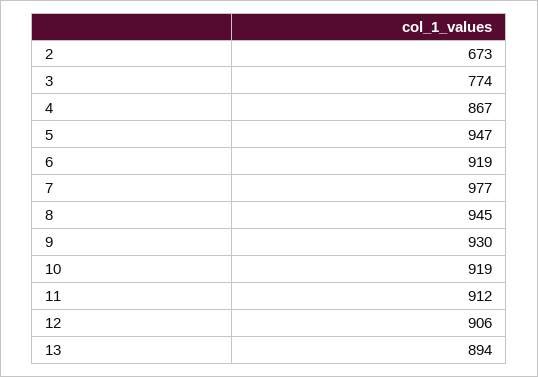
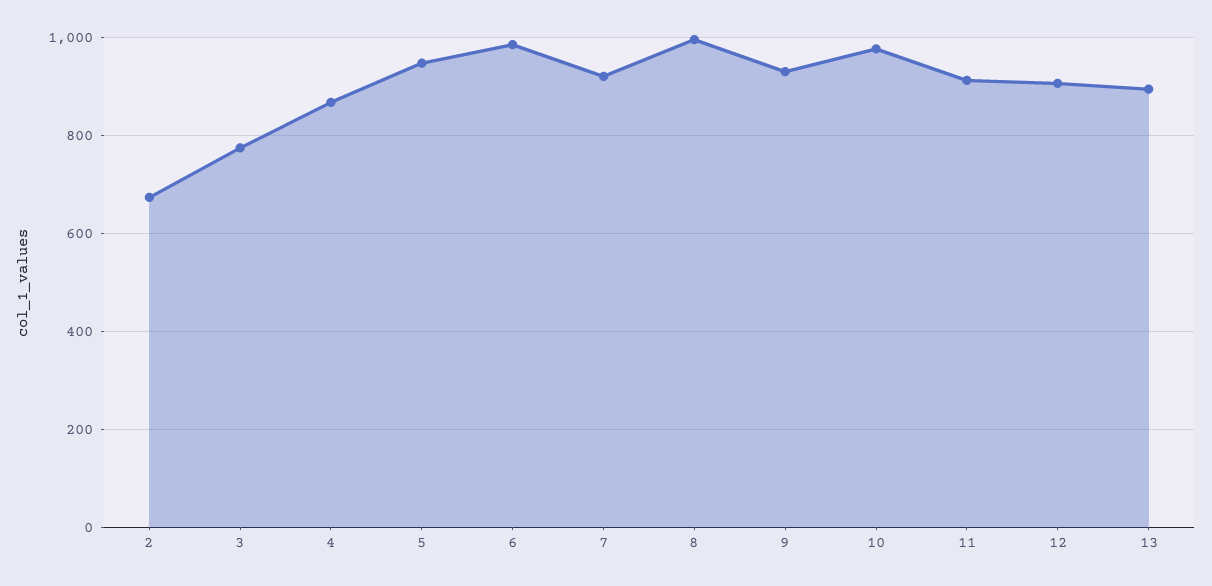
  {
    "2": 673,
    "3": 774,
    "4": 867,
    "5": 947,
-   "6": 919,
+   "6": 980,
-   "7": 977,
+   "7": 920,
-   "8": 945,
+   "8": 1000,
    "9": 930,
-   "10": 919,
+   "10": 980,
    "11": 912,
    "12": 906,
    "13": 894
  }

